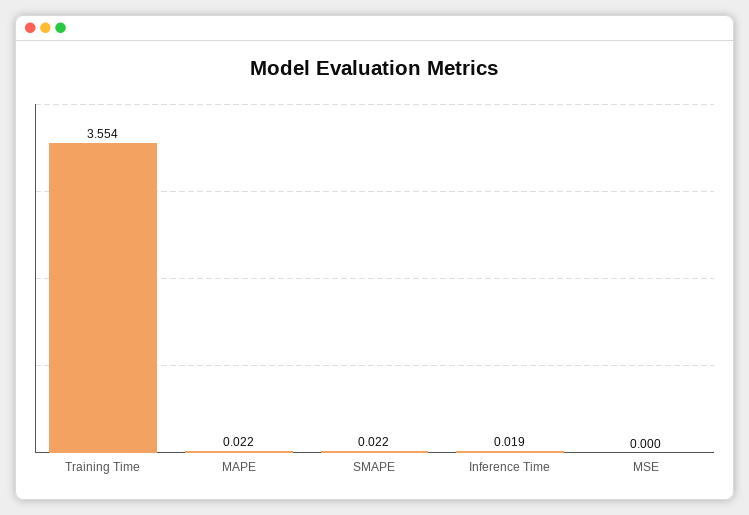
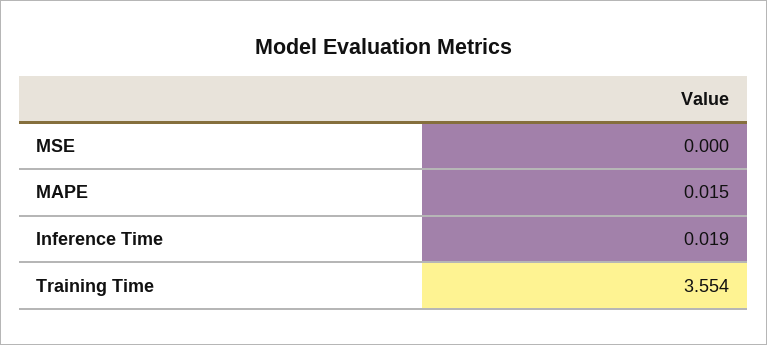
  {
    "Training Time": 3.554,
-   "MAPE": 0.022,
+   "MAPE": 0.015,
-   "SMAPE": 0.022,
    "Inference Time": 0.019,
    "MSE": 0
  }

